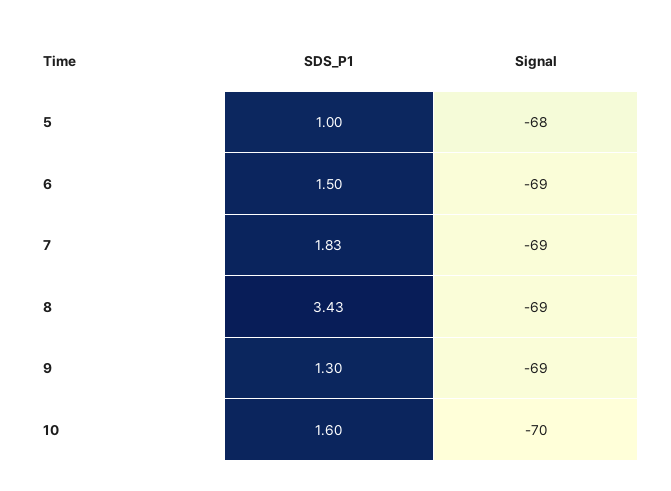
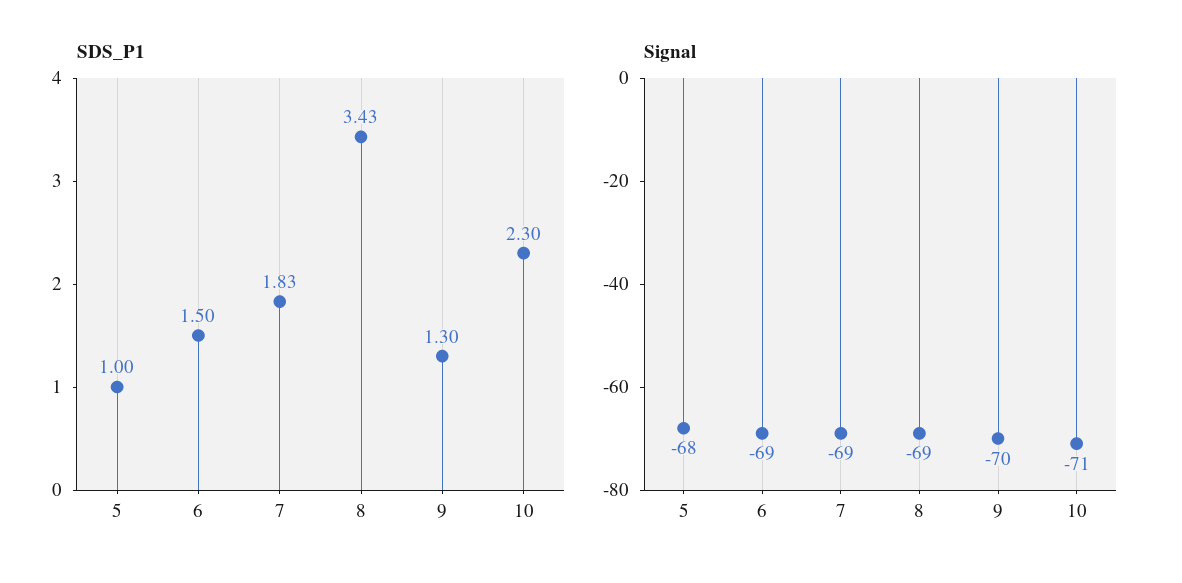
  {
    "SDS_P1": {
      "5": 1,
      "6": 1.5,
      "7": 1.83,
      "8": 3.43,
      "9": 1.3,
-     "10": 1.6
+     "10": 2.3
    },
    "Signal": {
      "5": -68,
      "6": -69,
      "7": -69,
      "8": -69,
-     "9": -69,
+     "9": -70,
-     "10": -70
+     "10": -71
    }
  }

